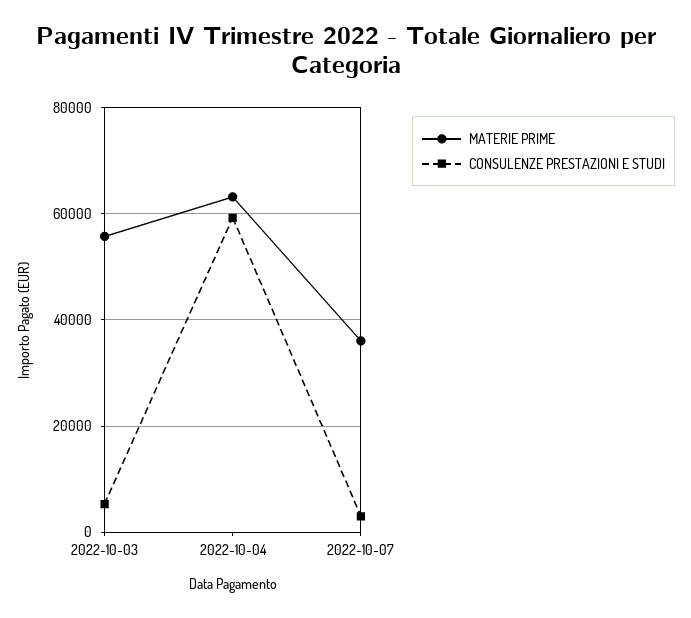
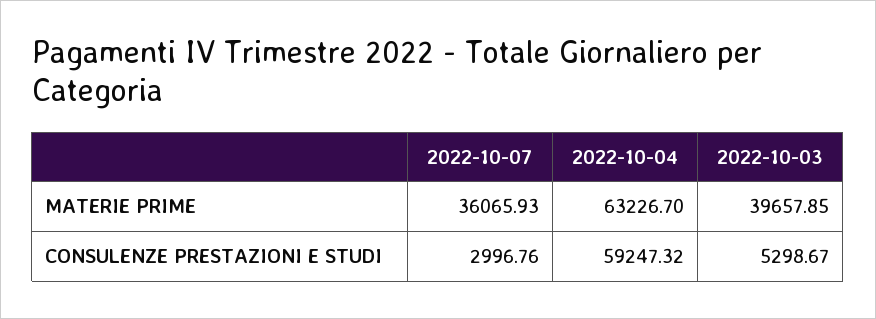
  {
    "MATERIE PRIME": {
-     "2022-10-03": 56000,
+     "2022-10-03": 39657.85,
      "2022-10-04": 63226.7,
      "2022-10-07": 36065.93
    },
    "CONSULENZE PRESTAZIONI E STUDI": {
      "2022-10-03": 5298.67,
      "2022-10-04": 59247.32,
      "2022-10-07": 2996.76
    }
  }

